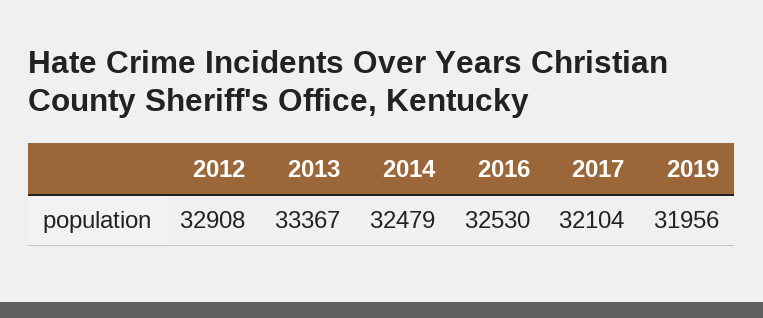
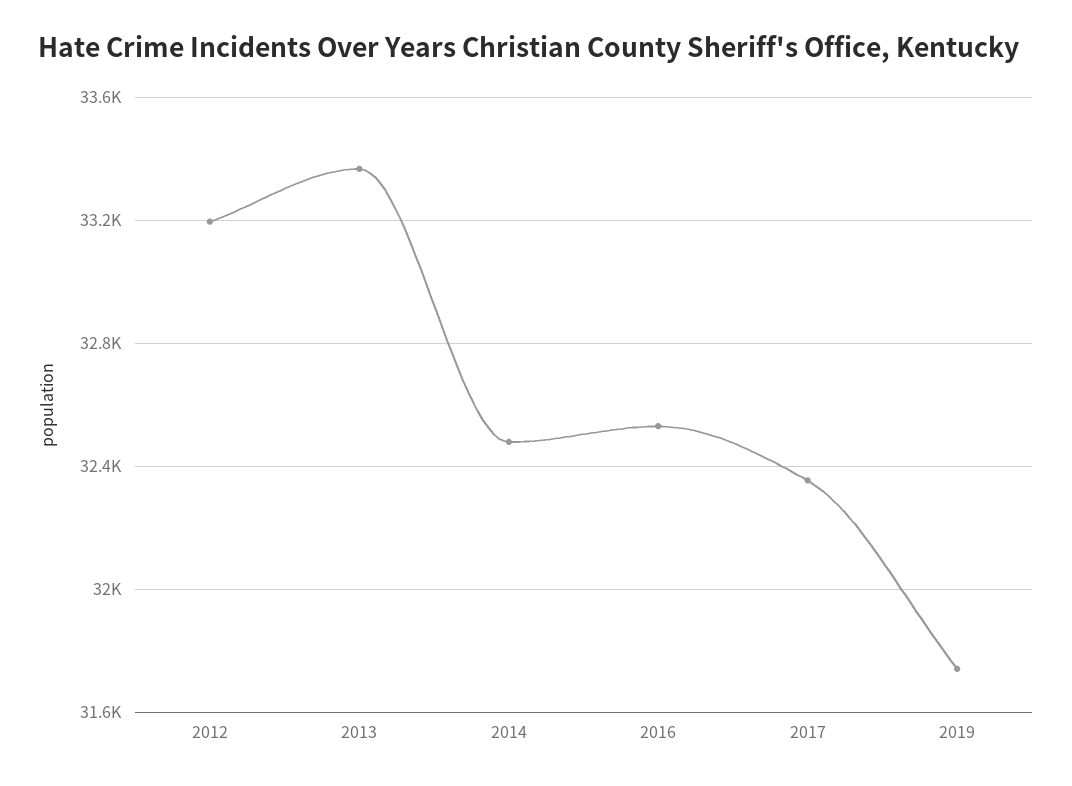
  {
-   "2012": 32908,
+   "2012": 33200,
    "2013": 33367,
    "2014": 32479,
    "2016": 32530,
-   "2017": 32104,
+   "2017": 32350,
-   "2019": 31956
+   "2019": 31750
  }

